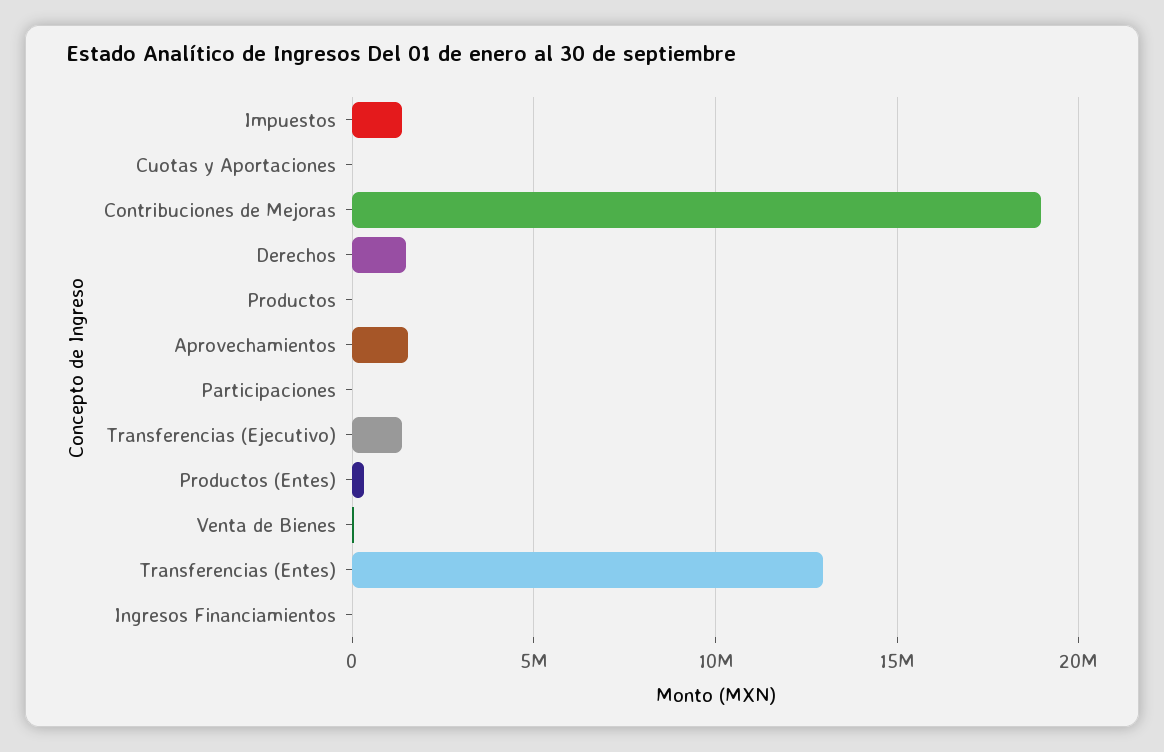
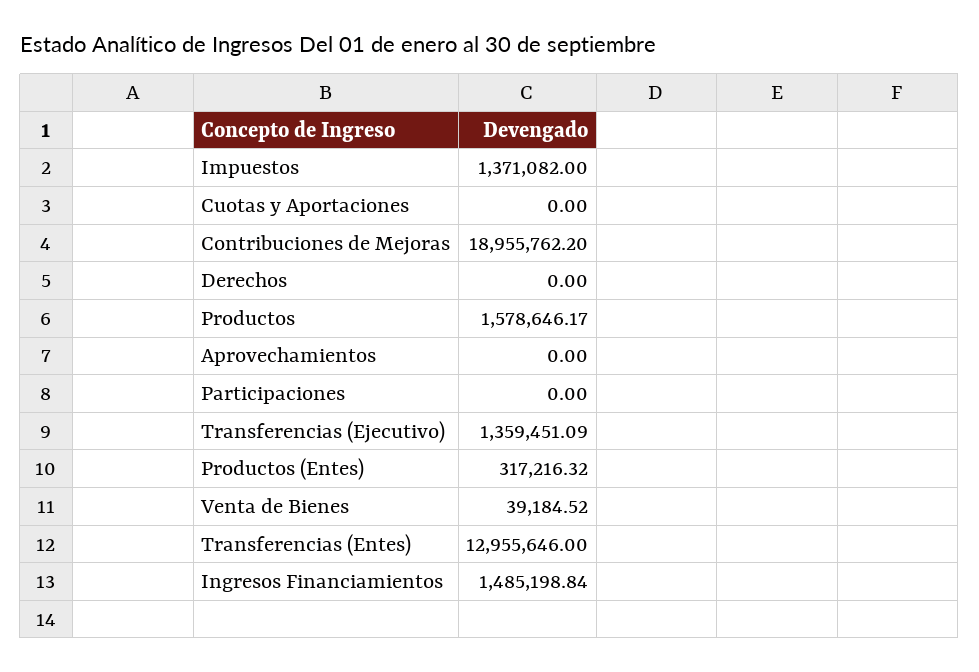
  {
    "Impuestos": 1371082,
    "Cuotas y Aportaciones": 0,
    "Contribuciones de Mejoras": 18955762.2,
-   "Derechos": 1500000,
+   "Derechos": 0,
-   "Productos": 0,
+   "Productos": 1578646.17,
-   "Aprovechamientos": 1500000,
+   "Aprovechamientos": 0,
    "Participaciones": 0,
    "Transferencias (Ejecutivo)": 1359451.09,
    "Productos (Entes)": 317216.32,
    "Venta de Bienes": 39184.52,
    "Transferencias (Entes)": 12955646,
-   "Ingresos Financiamientos": 0
+   "Ingresos Financiamientos": 1485198.84
  }

